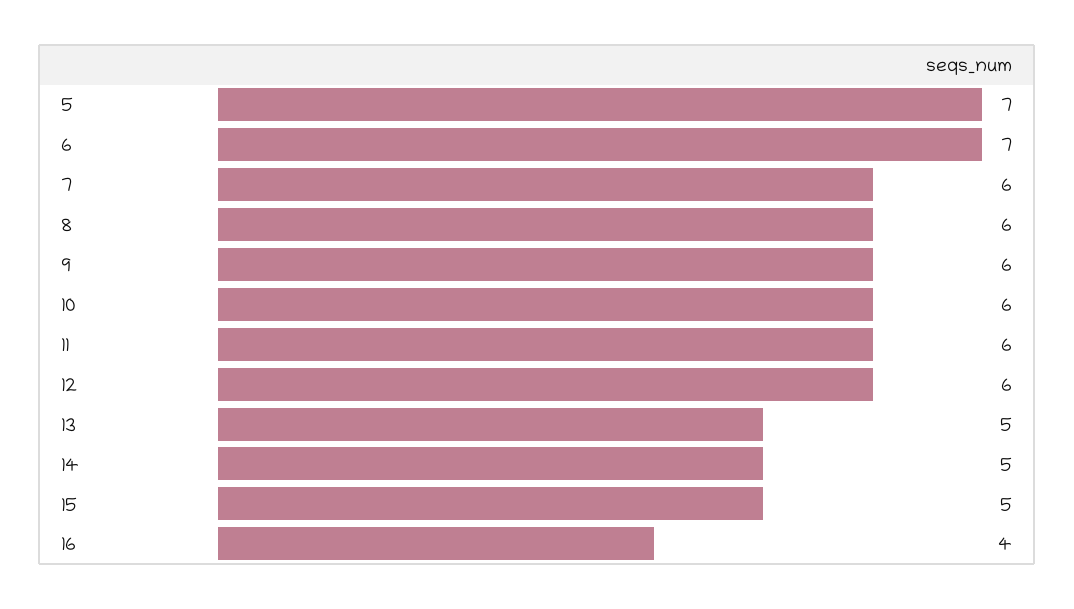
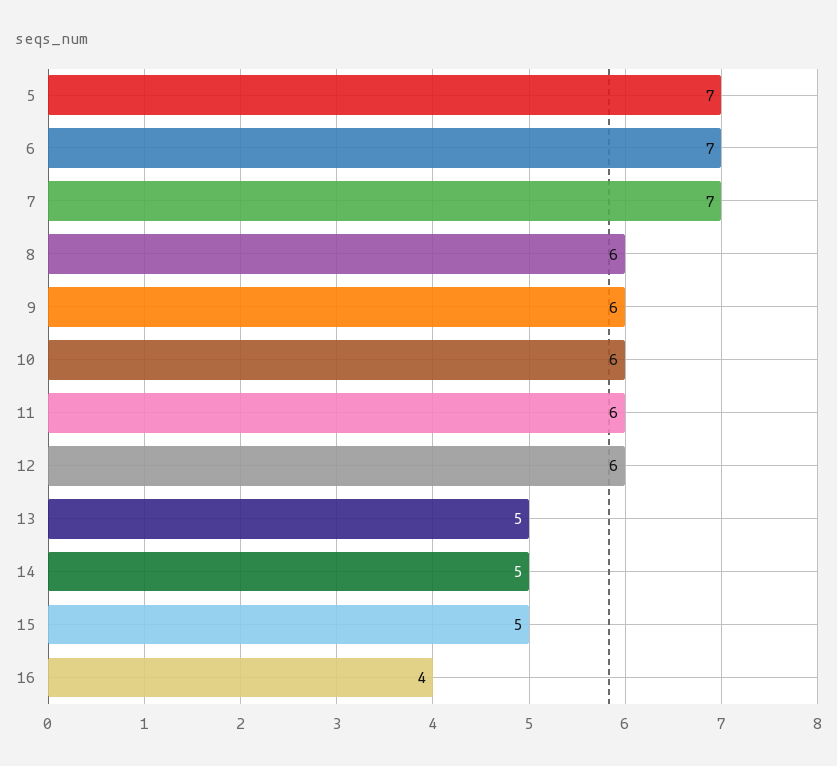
  {
    "5": 7,
    "6": 7,
-   "7": 6,
+   "7": 7,
    "8": 6,
    "9": 6,
    "10": 6,
    "11": 6,
    "12": 6,
    "13": 5,
    "14": 5,
    "15": 5,
    "16": 4
  }

